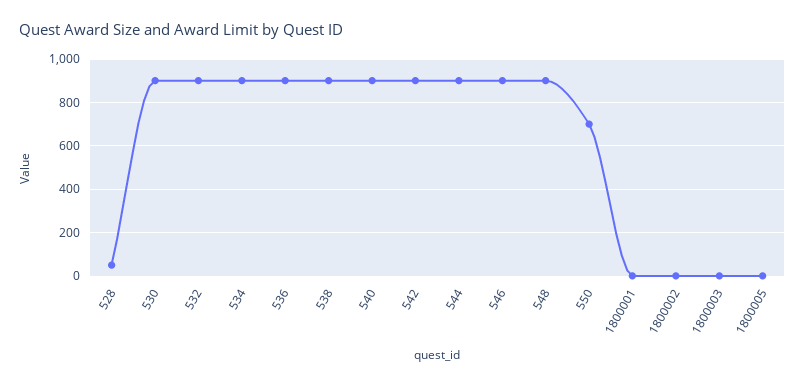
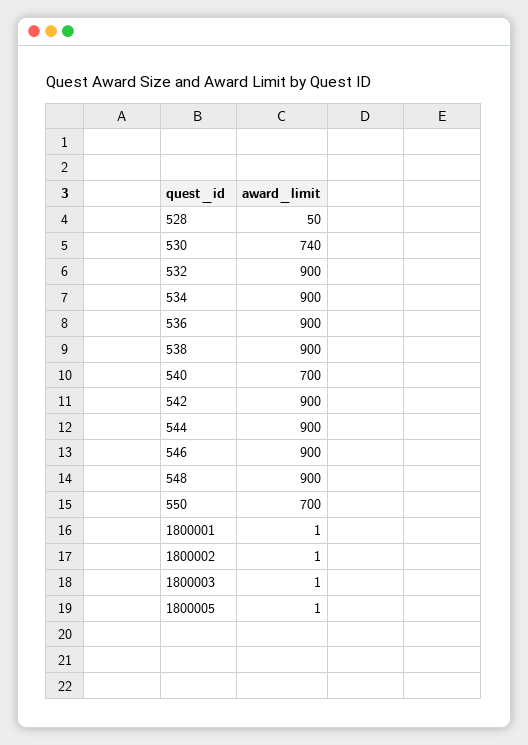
  {
    "528": 50,
-   "530": 900,
+   "530": 740,
    "532": 900,
    "534": 900,
    "536": 900,
    "538": 900,
-   "540": 900,
+   "540": 700,
    "542": 900,
    "544": 900,
    "546": 900,
    "548": 900,
    "550": 700,
    "1800001": 1,
    "1800002": 1,
    "1800003": 1,
    "1800005": 1
  }

